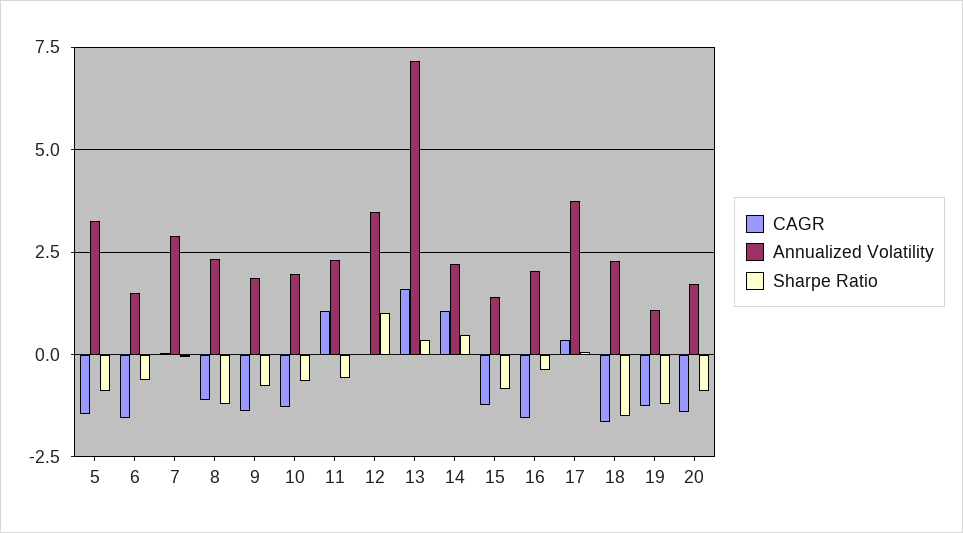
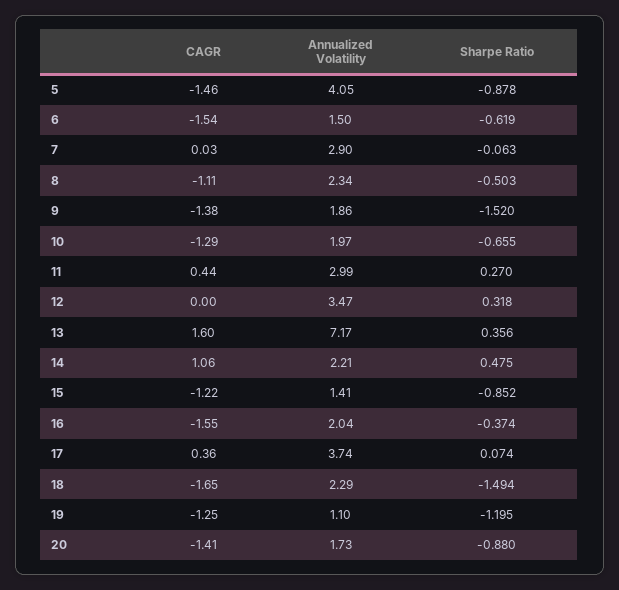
  {
    "CAGR": {
      "5": -1.46,
      "6": -1.54,
      "7": 0.03,
      "8": -1.11,
      "9": -1.38,
      "10": -1.29,
-     "11": 1,
+     "11": 0.44,
      "12": 0,
      "13": 1.6,
      "14": 1.06,
      "15": -1.22,
      "16": -1.55,
      "17": 0.36,
      "18": -1.65,
      "19": -1.25,
      "20": -1.41
    },
    "Annualized Volatility": {
-     "5": 3.25,
+     "5": 4.05,
      "6": 1.5,
      "7": 2.9,
      "8": 2.34,
      "9": 1.86,
      "10": 1.97,
-     "11": 2.25,
+     "11": 2.99,
      "12": 3.47,
      "13": 7.17,
      "14": 2.21,
      "15": 1.41,
      "16": 2.04,
      "17": 3.74,
      "18": 2.29,
      "19": 1.1,
      "20": 1.73
    },
    "Sharpe Ratio": {
      "5": -0.878,
      "6": -0.619,
      "7": -0.063,
-     "8": -1.25,
+     "8": -0.503,
-     "9": -0.75,
+     "9": -1.52,
      "10": -0.655,
-     "11": -0.5,
+     "11": 0.27,
-     "12": 1,
+     "12": 0.318,
      "13": 0.356,
      "14": 0.475,
      "15": -0.852,
      "16": -0.374,
      "17": 0.074,
      "18": -1.494,
      "19": -1.195,
      "20": -0.88
    }
  }

